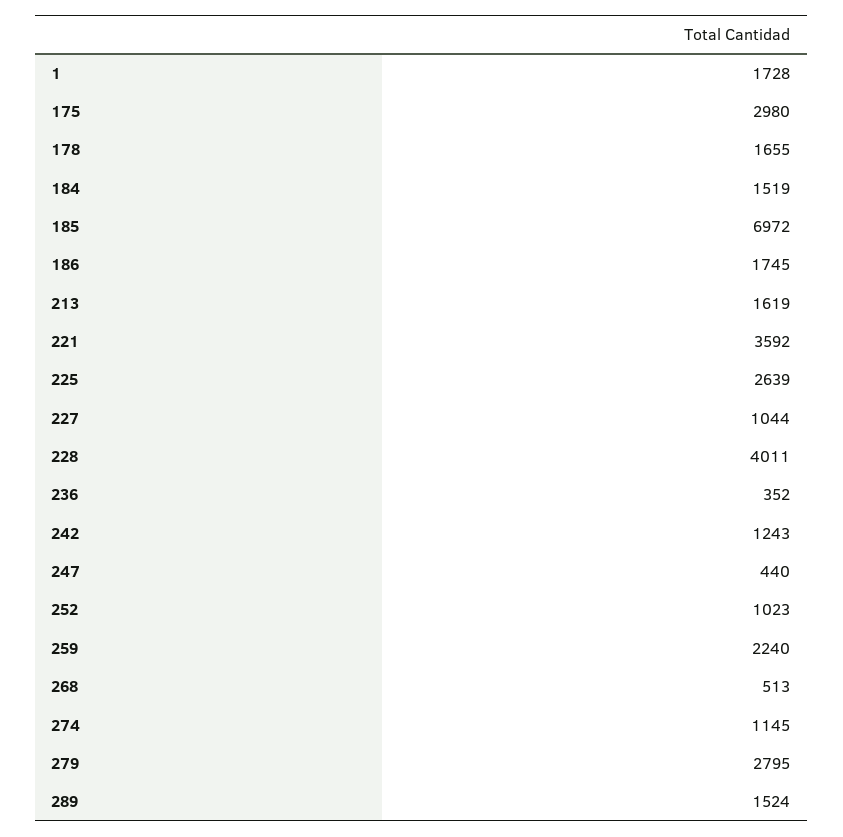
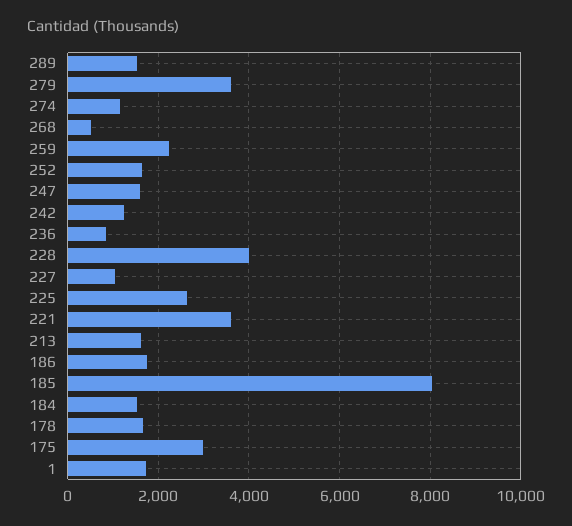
  {
    "1": 1728,
    "175": 2980,
    "178": 1655,
    "184": 1519,
-   "185": 6972,
+   "185": 8000,
    "186": 1745,
    "213": 1619,
    "221": 3592,
    "225": 2639,
    "227": 1044,
    "228": 4011,
-   "236": 352,
+   "236": 800,
    "242": 1243,
-   "247": 440,
+   "247": 1600,
-   "252": 1023,
+   "252": 1600,
    "259": 2240,
    "268": 513,
    "274": 1145,
-   "279": 2795,
+   "279": 3600,
    "289": 1524
  }

